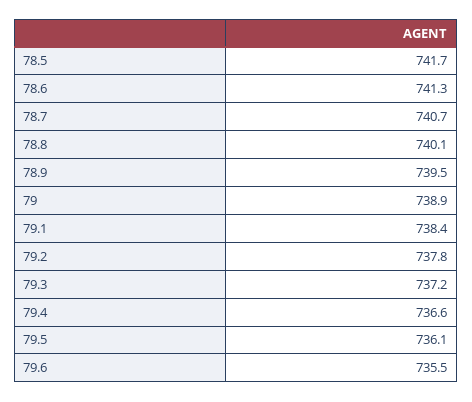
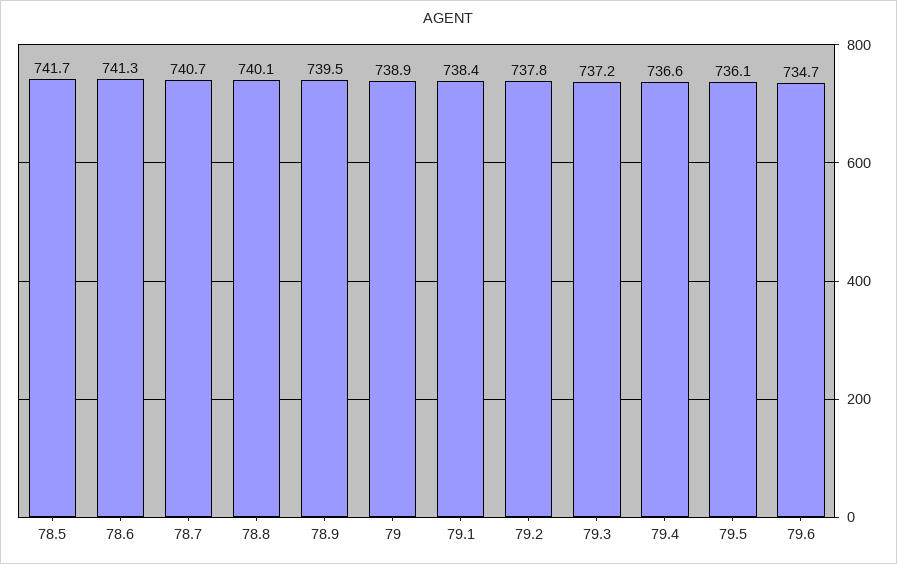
  {
    "78.5": 741.7,
    "78.6": 741.3,
    "78.7": 740.7,
    "78.8": 740.1,
    "78.9": 739.5,
    "79": 738.9,
    "79.1": 738.4,
    "79.2": 737.8,
    "79.3": 737.2,
    "79.4": 736.6,
    "79.5": 736.1,
-   "79.6": 735.5
+   "79.6": 734.7
  }

